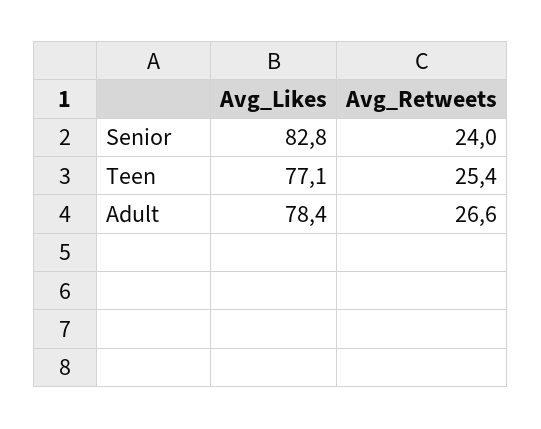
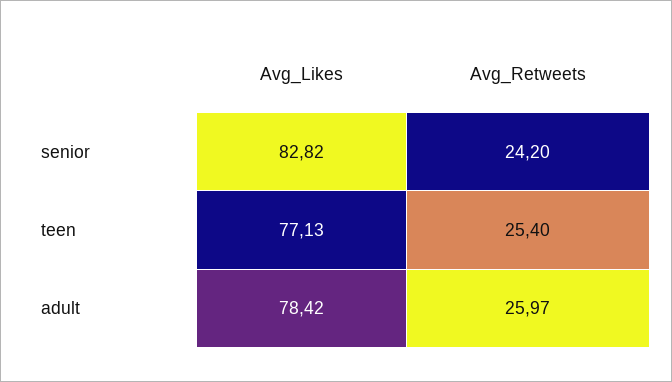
  {
    "Avg_Likes": {
      "Senior": 82.82,
      "Teen": 77.13,
      "Adult": 78.42
    },
    "Avg_Retweets": {
-     "Senior": 24,
+     "Senior": 24.2,
      "Teen": 25.4,
-     "Adult": 26.6
+     "Adult": 25.97
    }
  }

